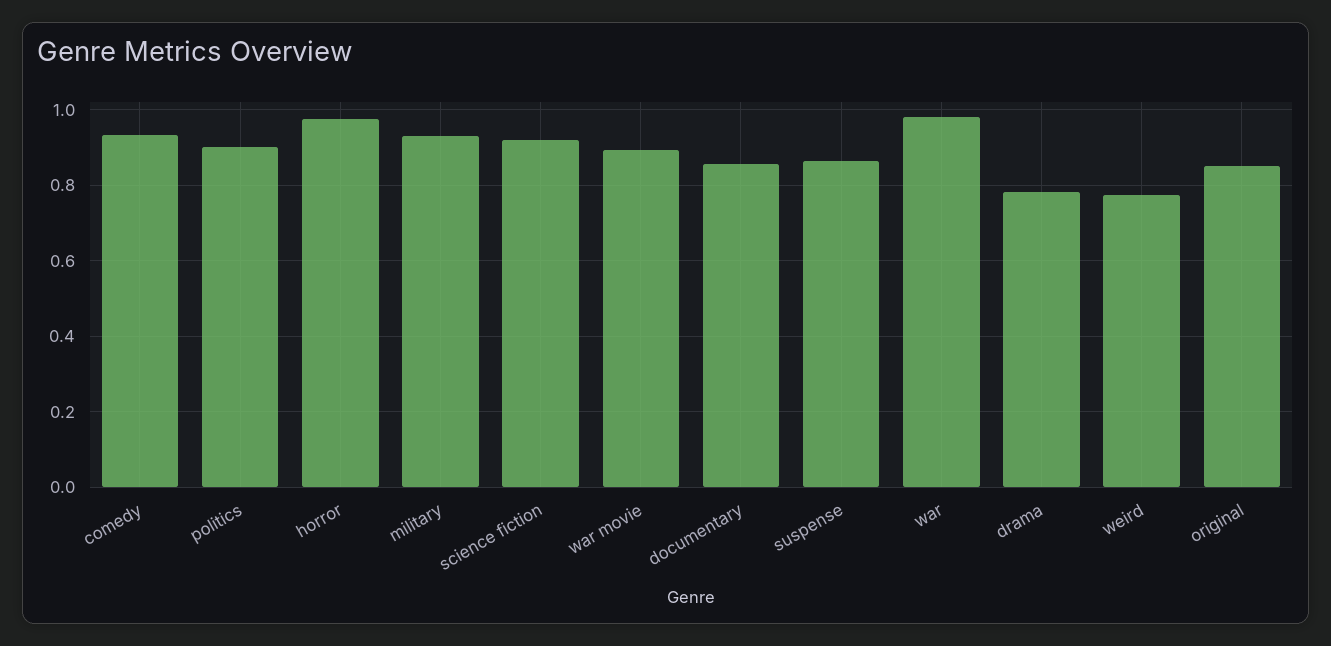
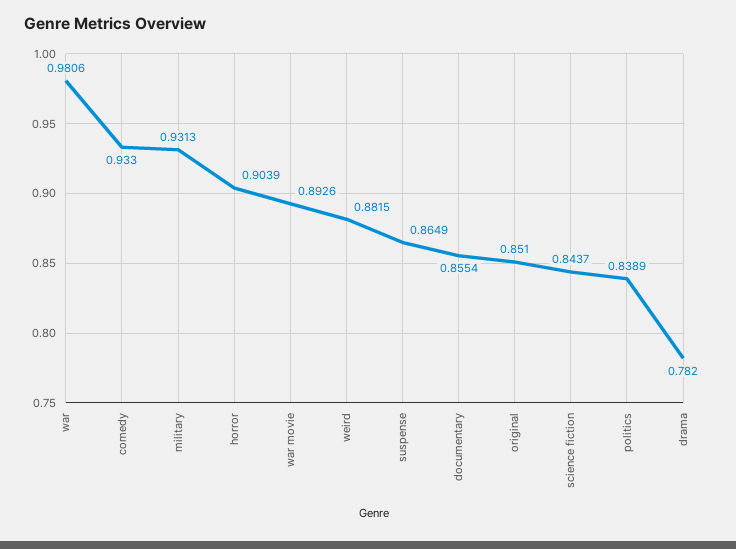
  {
    "comedy": 0.933,
-   "politics": 0.9,
+   "politics": 0.8389,
-   "horror": 0.98,
+   "horror": 0.9039,
    "military": 0.9313,
-   "science fiction": 0.92,
+   "science fiction": 0.8437,
    "war movie": 0.8926,
    "documentary": 0.8554,
    "suspense": 0.8649,
    "war": 0.9806,
    "drama": 0.782,
-   "weird": 0.78,
+   "weird": 0.8815,
    "original": 0.851
  }

